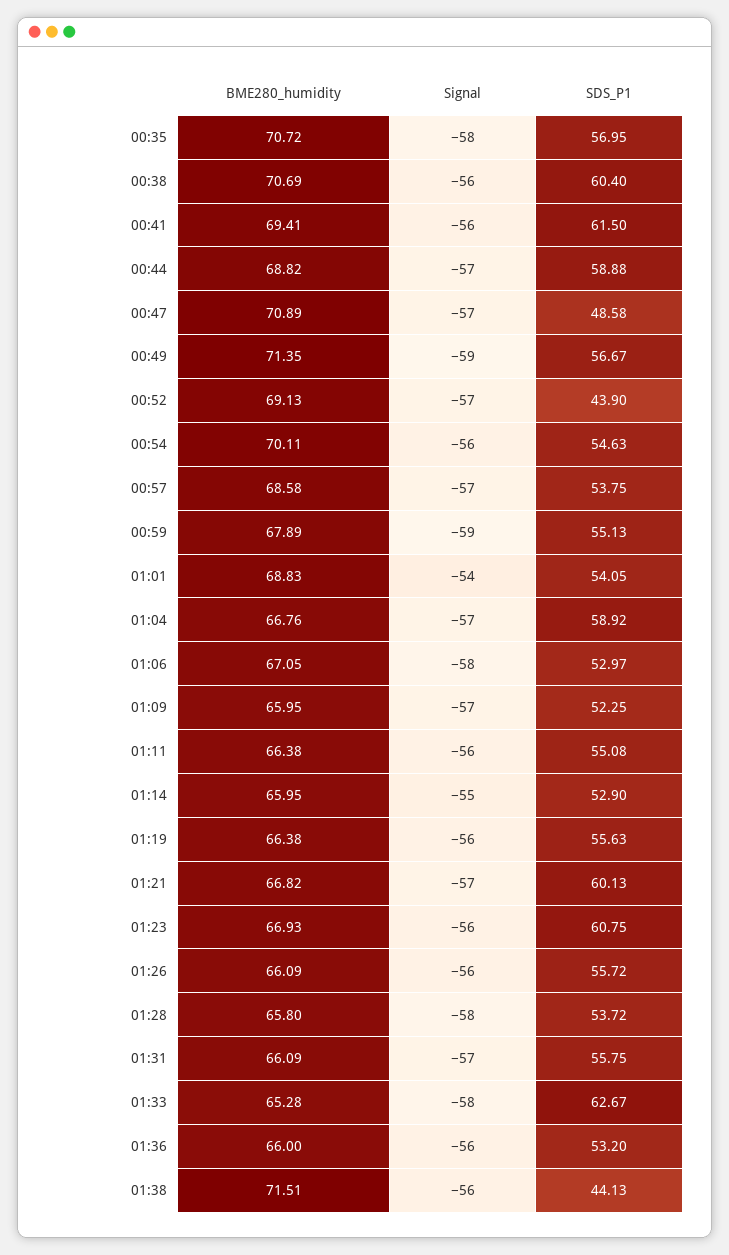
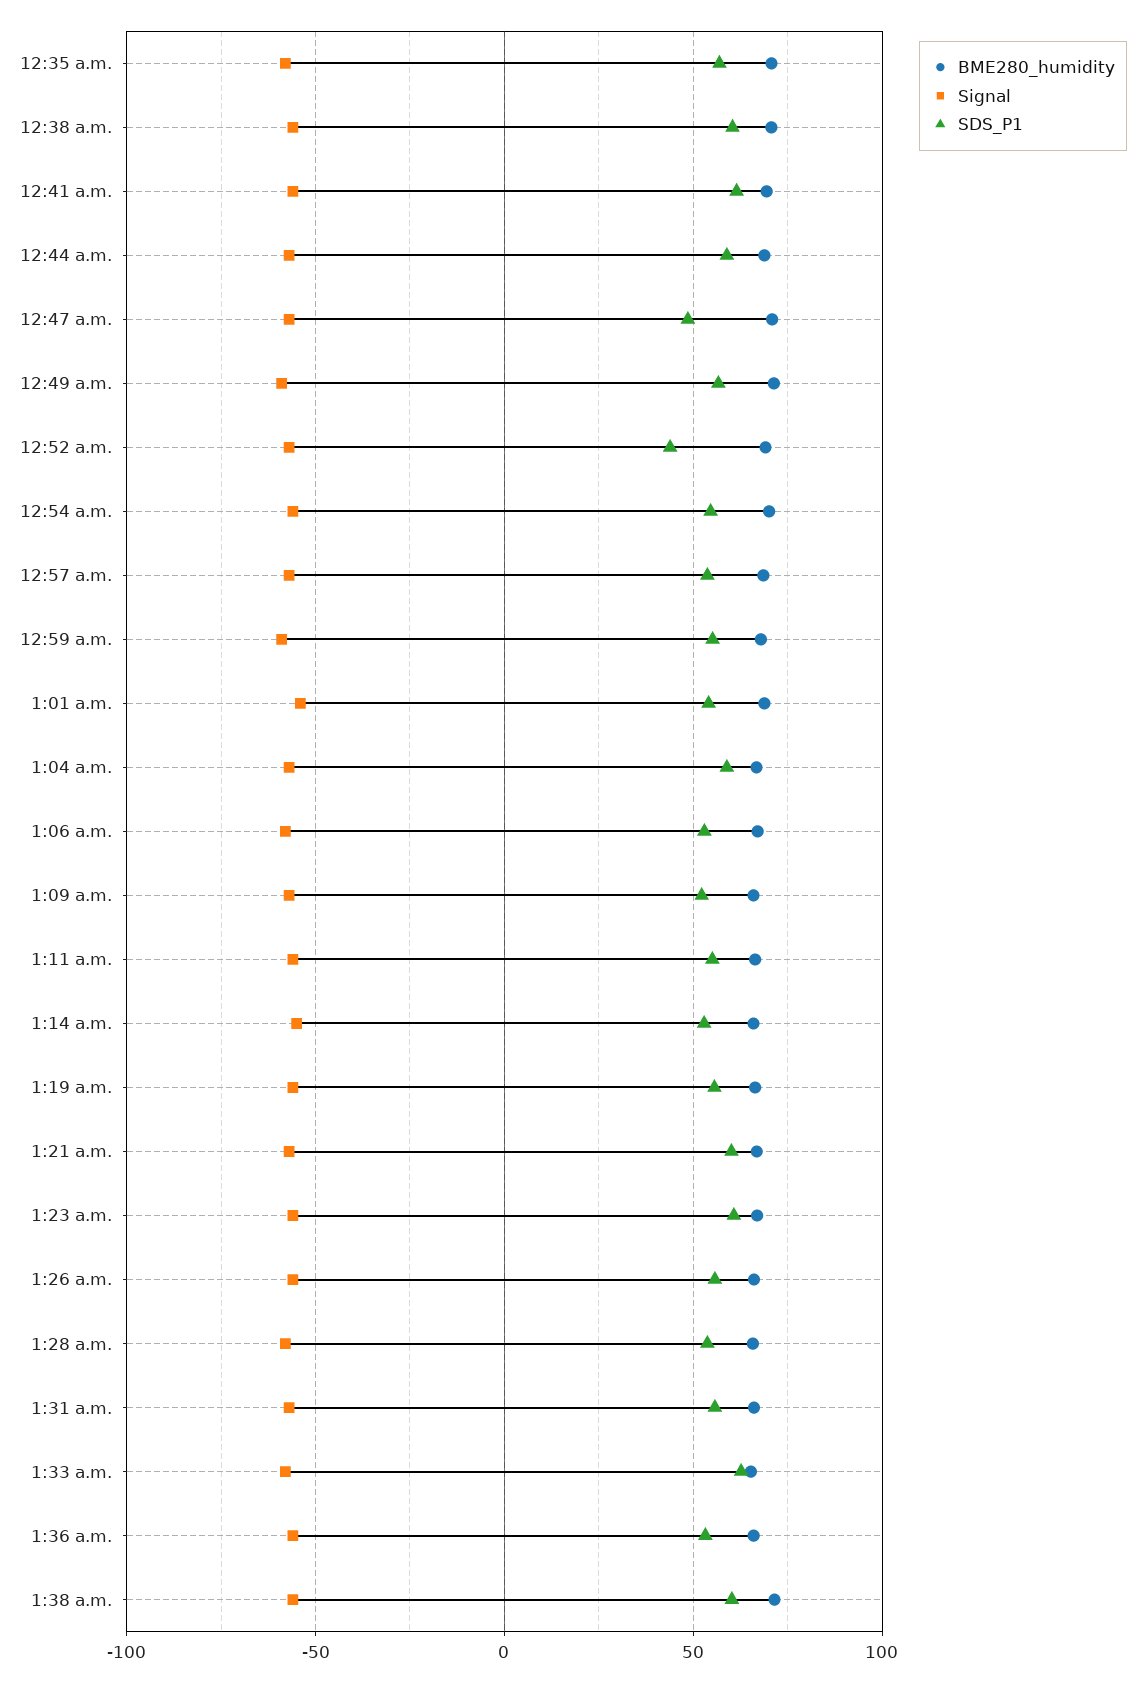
  {
    "BME280_humidity": {
      "00:35": 70.72,
      "00:38": 70.69,
      "00:41": 69.41,
      "00:44": 68.82,
      "00:47": 70.89,
      "00:49": 71.35,
      "00:52": 69.13,
      "00:54": 70.11,
      "00:57": 68.58,
      "00:59": 67.89,
      "01:01": 68.83,
      "01:04": 66.76,
      "01:06": 67.05,
      "01:09": 65.95,
      "01:11": 66.38,
      "01:14": 65.95,
      "01:19": 66.38,
      "01:21": 66.82,
      "01:23": 66.93,
      "01:26": 66.09,
      "01:28": 65.8,
      "01:31": 66.09,
      "01:33": 65.28,
      "01:36": 66,
      "01:38": 71.51
    },
    "Signal": {
      "00:35": -58,
      "00:38": -56,
      "00:41": -56,
      "00:44": -57,
      "00:47": -57,
      "00:49": -59,
      "00:52": -57,
      "00:54": -56,
      "00:57": -57,
      "00:59": -59,
      "01:01": -54,
      "01:04": -57,
      "01:06": -58,
      "01:09": -57,
      "01:11": -56,
      "01:14": -55,
      "01:19": -56,
      "01:21": -57,
      "01:23": -56,
      "01:26": -56,
      "01:28": -58,
      "01:31": -57,
      "01:33": -58,
      "01:36": -56,
      "01:38": -56
    },
    "SDS_P1": {
      "00:35": 56.95,
      "00:38": 60.4,
      "00:41": 61.5,
      "00:44": 58.88,
      "00:47": 48.58,
      "00:49": 56.67,
      "00:52": 43.9,
      "00:54": 54.63,
      "00:57": 53.75,
      "00:59": 55.13,
      "01:01": 54.05,
      "01:04": 58.92,
      "01:06": 52.97,
      "01:09": 52.25,
      "01:11": 55.08,
      "01:14": 52.9,
      "01:19": 55.63,
      "01:21": 60.13,
      "01:23": 60.75,
      "01:26": 55.72,
      "01:28": 53.72,
      "01:31": 55.75,
      "01:33": 62.67,
      "01:36": 53.2,
-     "01:38": 44.13
+     "01:38": 60
    }
  }

